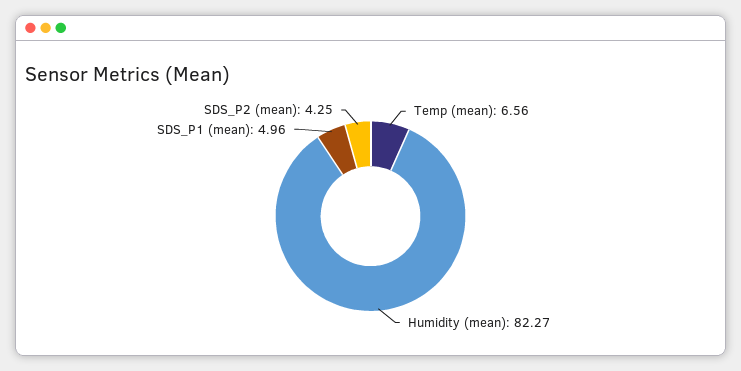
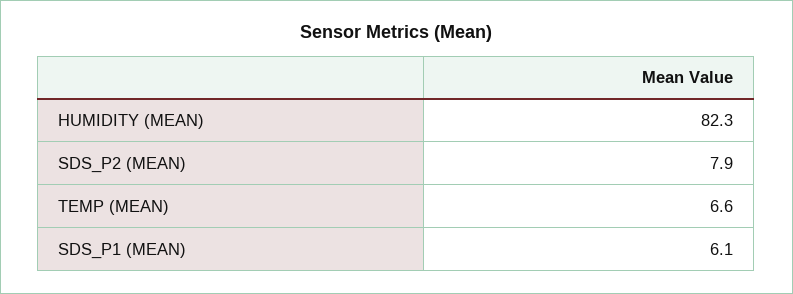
  {
    "Temp (mean)": 6.56,
    "Humidity (mean)": 82.27,
-   "SDS_P1 (mean)": 4.96,
+   "SDS_P1 (mean)": 6.1,
-   "SDS_P2 (mean)": 4.25
+   "SDS_P2 (mean)": 7.9
  }

